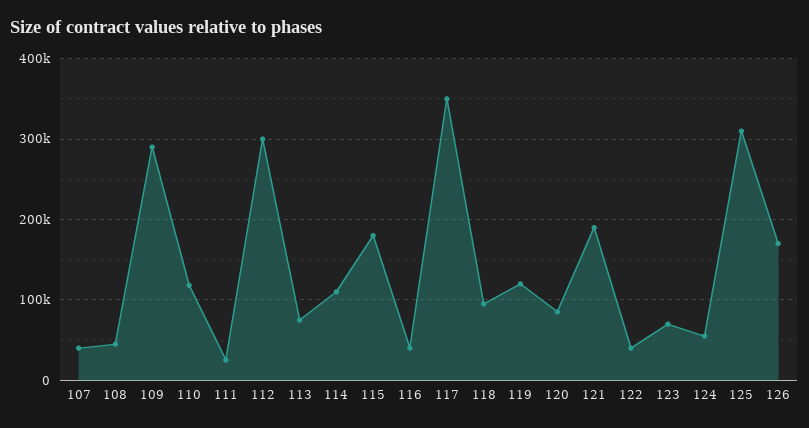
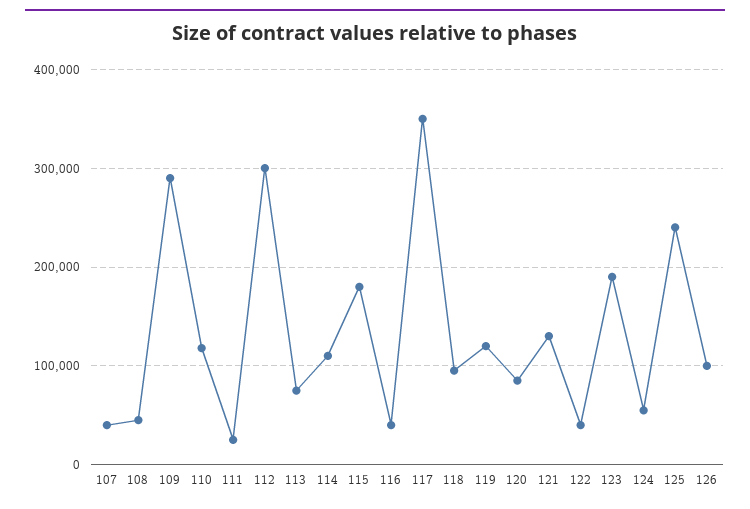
  {
    "107": 40000,
    "108": 50000,
    "109": 290000,
    "110": 120000,
    "111": 30000,
    "112": 300000,
    "113": 80000,
    "114": 110000,
    "115": 180000,
    "116": 40000,
    "117": 350000,
    "118": 100000,
    "119": 120000,
    "120": 90000,
-   "121": 190000,
+   "121": 130000,
    "122": 40000,
-   "123": 70000,
+   "123": 190000,
    "124": 60000,
-   "125": 310000,
+   "125": 240000,
-   "126": 170000
+   "126": 100000
  }

